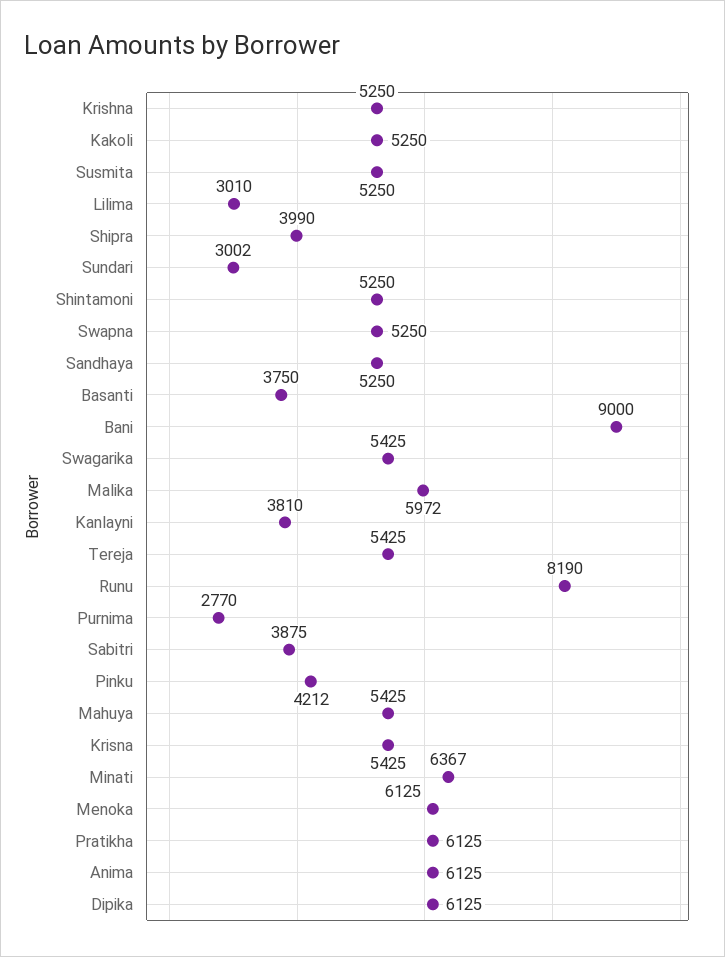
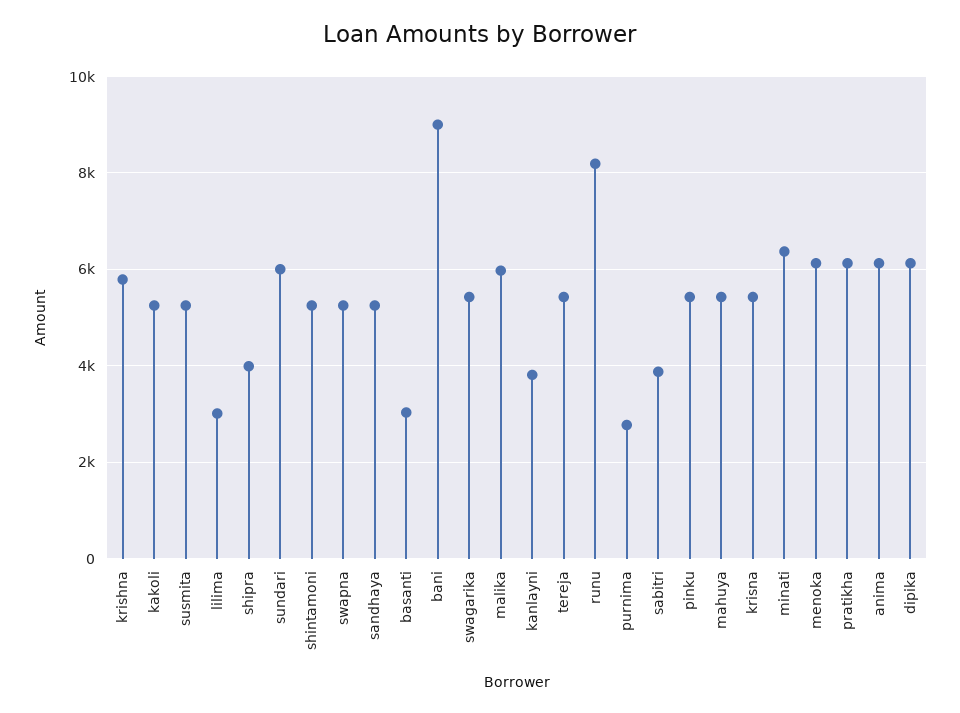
  {
-   "Krishna": 5250,
+   "Krishna": 5800,
    "Kakoli": 5250,
    "Susmita": 5250,
    "Lilima": 3010,
    "Shipra": 3990,
-   "Sundari": 3002,
+   "Sundari": 6000,
    "Shintamoni": 5250,
    "Swapna": 5250,
    "Sandhaya": 5250,
-   "Basanti": 3750,
+   "Basanti": 3000,
    "Bani": 9000,
    "Swagarika": 5425,
    "Malika": 5972,
    "Kanlayni": 3810,
    "Tereja": 5425,
    "Runu": 8190,
    "Purnima": 2770,
    "Sabitri": 3875,
-   "Pinku": 4212,
+   "Pinku": 5400,
    "Mahuya": 5425,
    "Krisna": 5425,
    "Minati": 6367,
    "Menoka": 6125,
    "Pratikha": 6125,
    "Anima": 6125,
    "Dipika": 6125
  }

